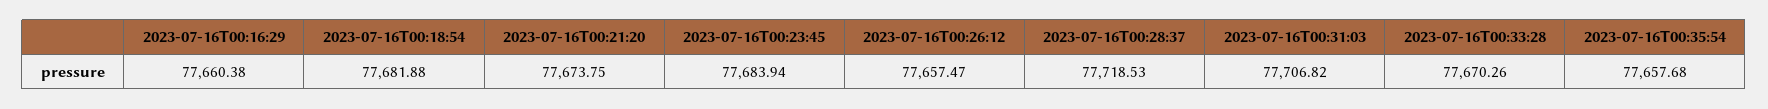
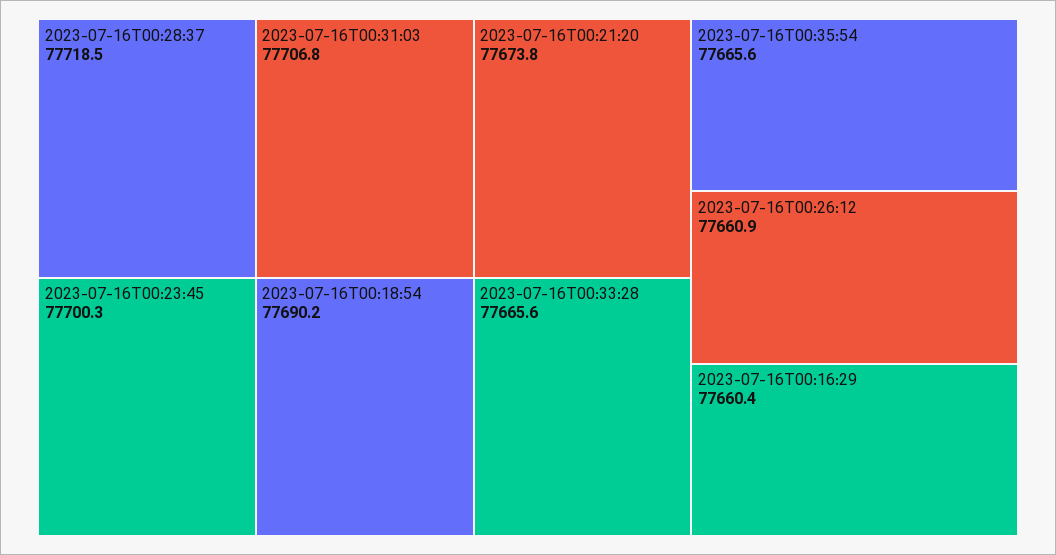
  {
    "2023-07-16T00:16:29": 77660.38,
-   "2023-07-16T00:18:54": 77681.88,
+   "2023-07-16T00:18:54": 77690.2,
    "2023-07-16T00:21:20": 77673.75,
-   "2023-07-16T00:23:45": 77683.94,
+   "2023-07-16T00:23:45": 77700.3,
-   "2023-07-16T00:26:12": 77657.47,
+   "2023-07-16T00:26:12": 77660.9,
    "2023-07-16T00:28:37": 77718.53,
    "2023-07-16T00:31:03": 77706.82,
-   "2023-07-16T00:33:28": 77670.26,
+   "2023-07-16T00:33:28": 77665.6,
-   "2023-07-16T00:35:54": 77657.68
+   "2023-07-16T00:35:54": 77665.6
  }

